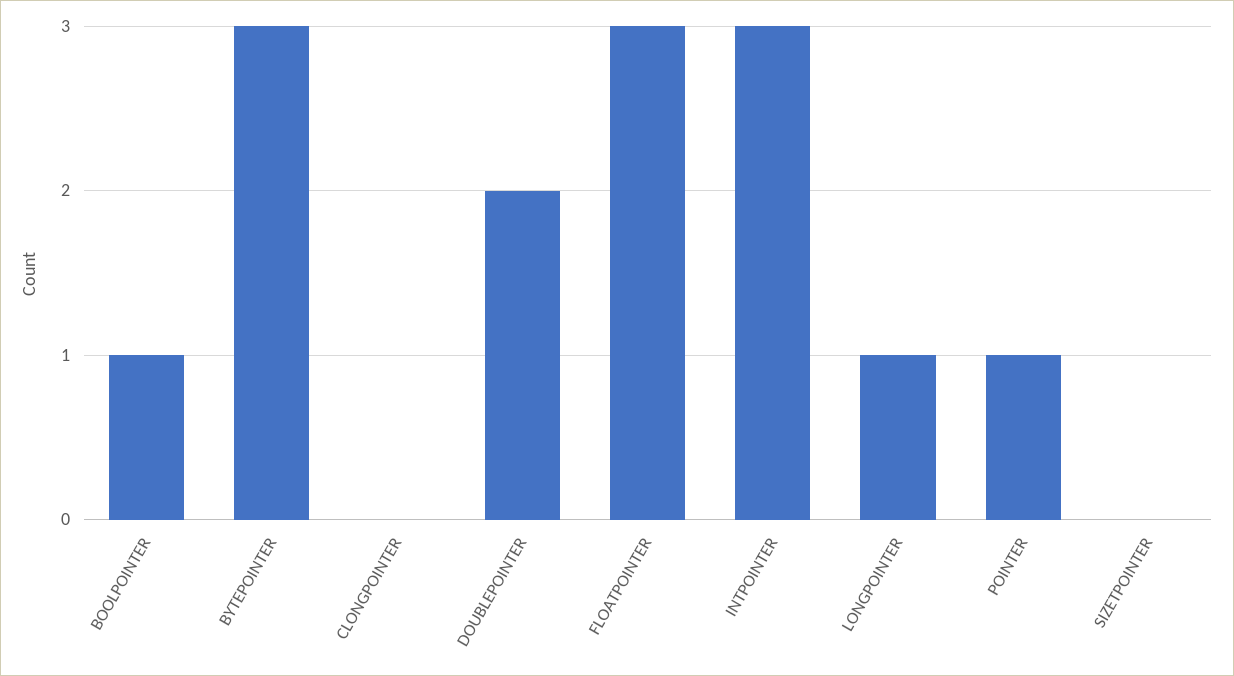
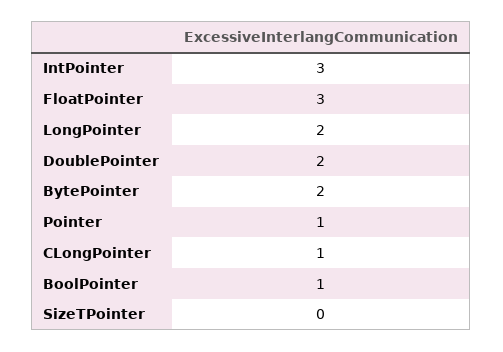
  {
    "BOOLPOINTER": 1,
-   "BYTEPOINTER": 3,
+   "BYTEPOINTER": 2,
-   "CLONGPOINTER": 0,
+   "CLONGPOINTER": 1,
    "DOUBLEPOINTER": 2,
    "FLOATPOINTER": 3,
    "INTPOINTER": 3,
-   "LONGPOINTER": 1,
+   "LONGPOINTER": 2,
    "POINTER": 1,
    "SIZETPOINTER": 0
  }

